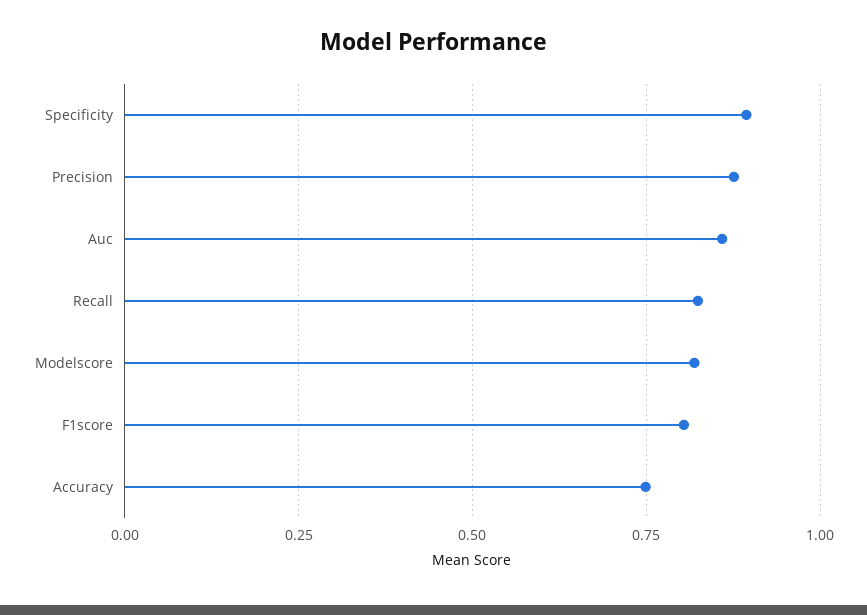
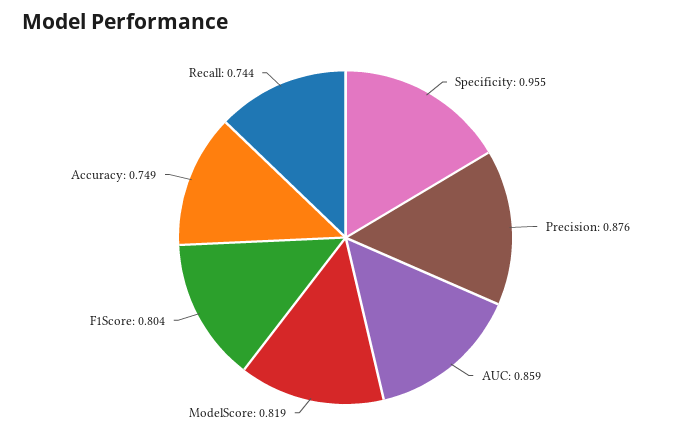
  {
-   "Specificity": 0.9,
+   "Specificity": 0.955,
    "Precision": 0.876,
    "Auc": 0.859,
-   "Recall": 0.825,
+   "Recall": 0.744,
    "Modelscore": 0.819,
    "F1score": 0.804,
    "Accuracy": 0.749
  }

